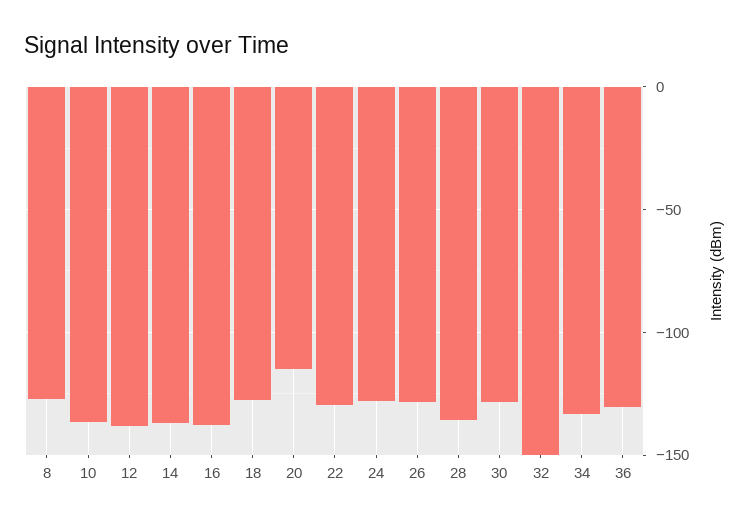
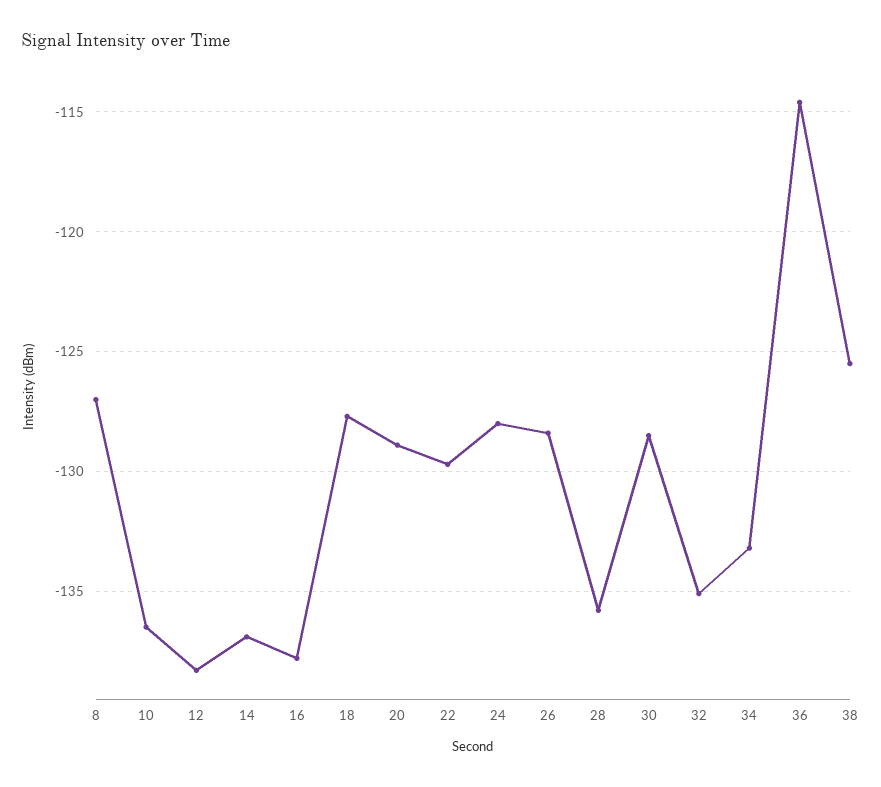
  {
    "8": -127,
    "10": -136.5,
    "12": -138.5,
    "14": -137,
    "16": -138,
    "18": -127.5,
-   "20": -115,
+   "20": -129,
    "22": -129.5,
    "24": -128,
    "26": -128.5,
    "28": -136,
    "30": -128.5,
-   "32": -150,
+   "32": -135,
    "34": -133,
-   "36": -130
+   "36": -114.5,
+   "38": -125.5
  }

